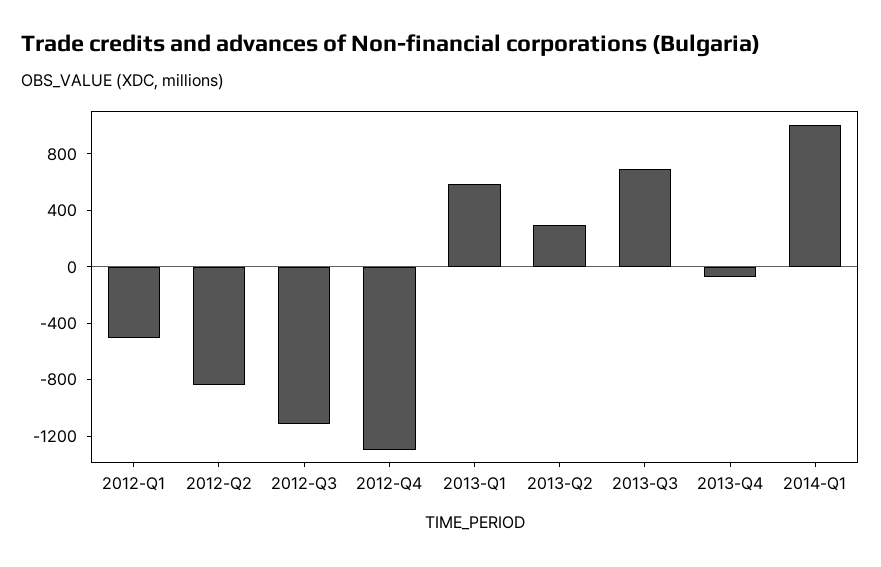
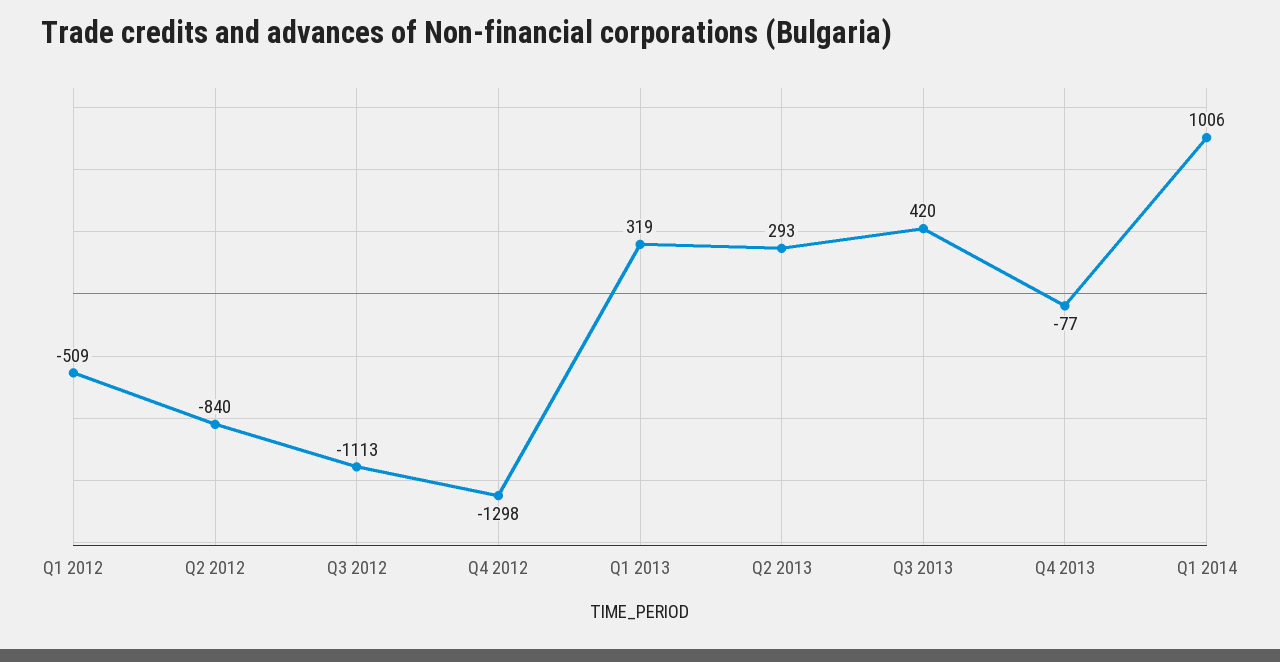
  {
    "2012-Q1": -509,
    "2012-Q2": -840,
    "2012-Q3": -1113,
    "2012-Q4": -1298,
-   "2013-Q1": 600,
+   "2013-Q1": 319,
    "2013-Q2": 293,
-   "2013-Q3": 700,
+   "2013-Q3": 420,
    "2013-Q4": -77,
    "2014-Q1": 1006
  }

